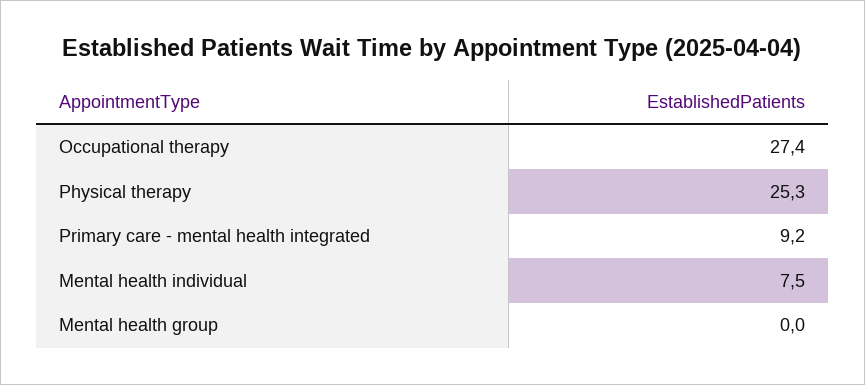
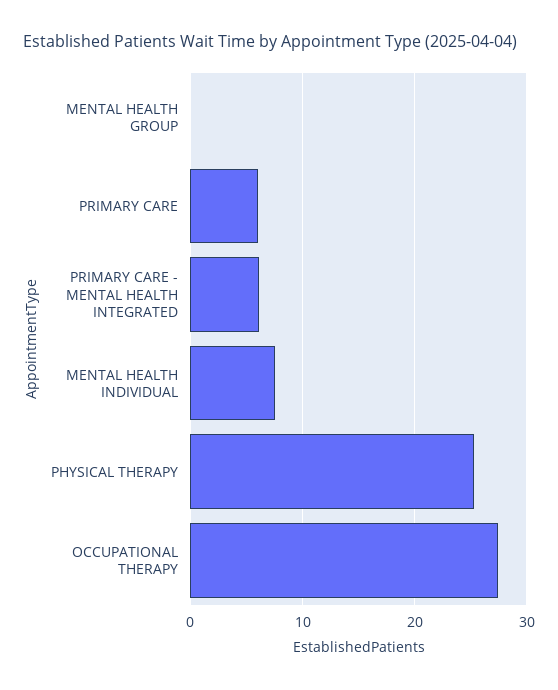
  {
    "Occupational therapy": 27.4,
    "Physical therapy": 25.3,
-   "Primary care - mental health integrated": 9.2,
+   "Primary care - mental health integrated": 6,
    "Mental health individual": 7.5,
-   "Mental health group": 0
+   "Mental health group": 0,
+   "PRIMARY CARE": 6
  }

